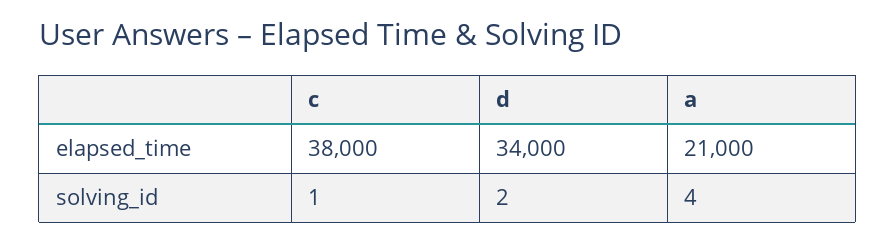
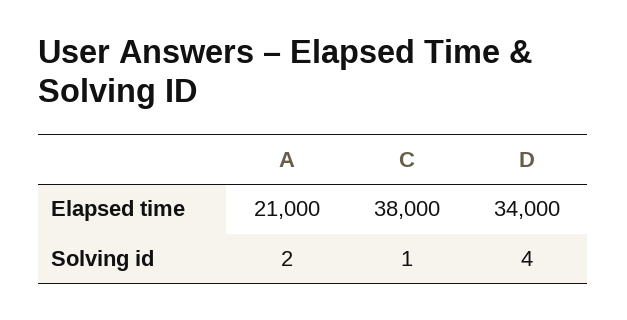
  {
    "c": {
      "elapsed_time": 38000,
      "solving_id": 1
    },
    "d": {
      "elapsed_time": 34000,
-     "solving_id": 2
+     "solving_id": 4
    },
    "a": {
      "elapsed_time": 21000,
-     "solving_id": 4
+     "solving_id": 2
    }
  }

